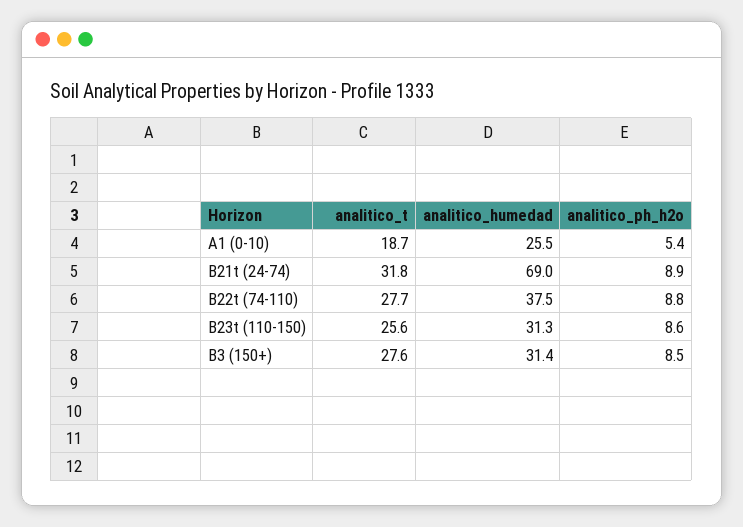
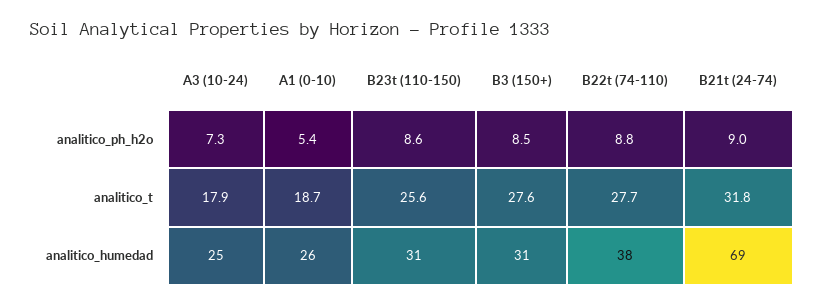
  {
    "analitico_t": {
      "A1 (0-10)": 18.7,
      "B21t (24-74)": 31.8,
      "B22t (74-110)": 27.7,
      "B23t (110-150)": 25.6,
-     "B3 (150+)": 27.6
+     "B3 (150+)": 27.6,
+     "A3 (10-24)": 17.9
    },
    "analitico_humedad": {
      "A1 (0-10)": 25.5,
      "B21t (24-74)": 69,
      "B22t (74-110)": 37.5,
      "B23t (110-150)": 31.3,
-     "B3 (150+)": 31.4
+     "B3 (150+)": 31.4,
+     "A3 (10-24)": 25
    },
    "analitico_ph_h2o": {
      "A1 (0-10)": 5.4,
-     "B21t (24-74)": 8.9,
+     "B21t (24-74)": 9,
      "B22t (74-110)": 8.8,
      "B23t (110-150)": 8.6,
-     "B3 (150+)": 8.5
+     "B3 (150+)": 8.5,
+     "A3 (10-24)": 7.3
    }
  }

